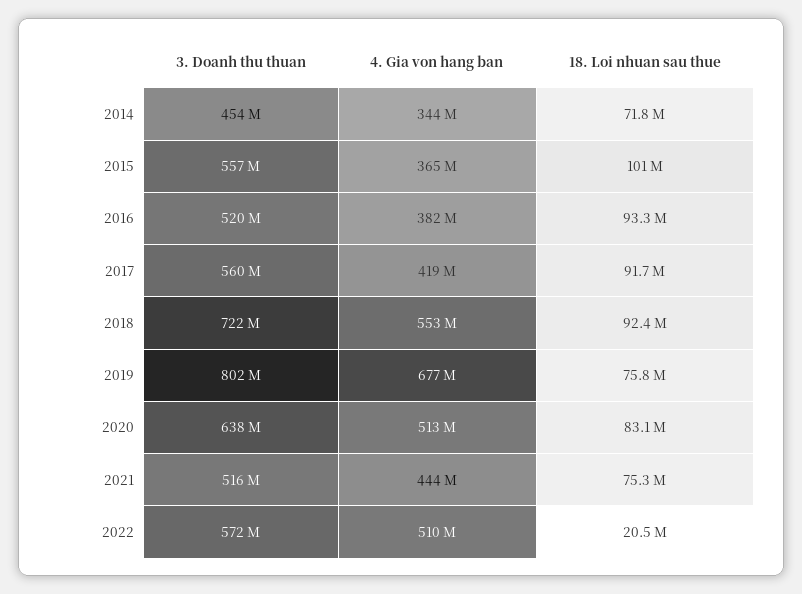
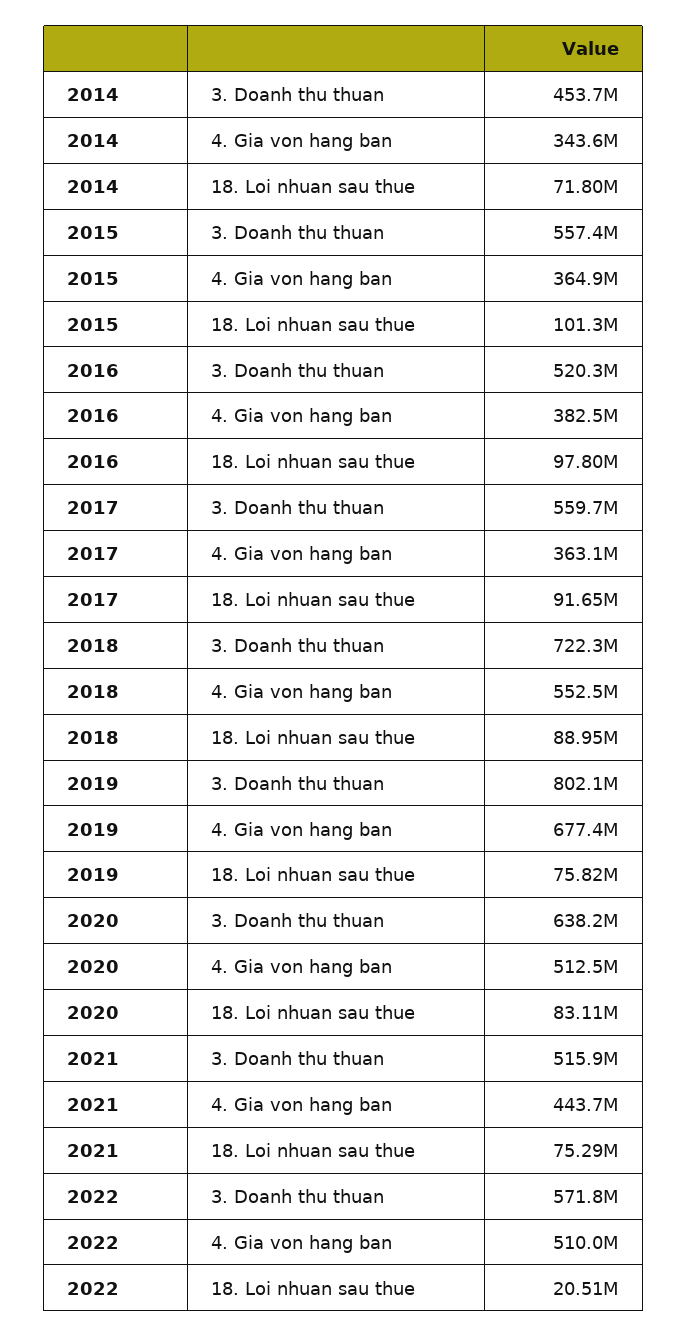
  {
    "3. Doanh thu thuan": {
      "2014": 453700000,
      "2015": 557400000,
      "2016": 520300000,
      "2017": 559700000,
      "2018": 722300000,
      "2019": 802100000,
      "2020": 638200000,
      "2021": 515900000,
      "2022": 571800000
    },
    "4. Gia von hang ban": {
      "2014": 343600000,
      "2015": 364900000,
      "2016": 382500000,
-     "2017": 419000000,
+     "2017": 363100000,
      "2018": 552500000,
      "2019": 677400000,
      "2020": 512500000,
      "2021": 443700000,
      "2022": 510000000
    },
    "18. Loi nhuan sau thue": {
      "2014": 71800000,
      "2015": 101300000,
-     "2016": 93300000,
+     "2016": 97800000,
      "2017": 91650000,
-     "2018": 92400000,
+     "2018": 88950000,
      "2019": 75820000,
      "2020": 83110000,
      "2021": 75290000,
      "2022": 20510000
    }
  }

